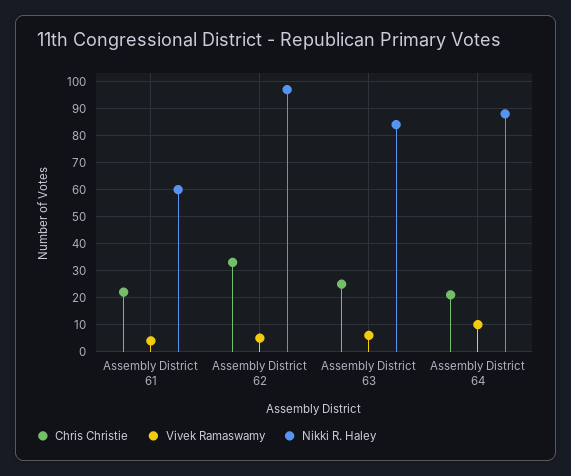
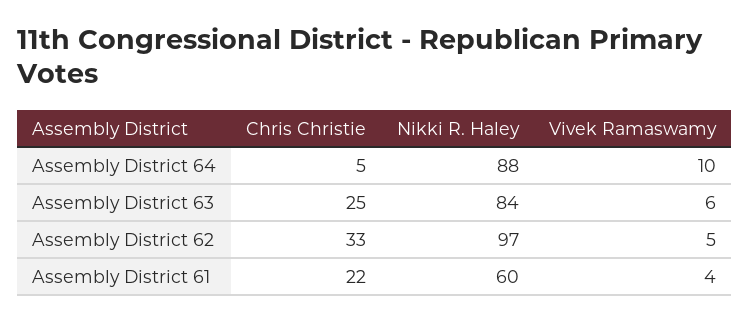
  {
    "Chris Christie": {
      "Assembly District 61": 22,
      "Assembly District 62": 33,
      "Assembly District 63": 25,
-     "Assembly District 64": 20
+     "Assembly District 64": 5
    },
    "Vivek Ramaswamy": {
      "Assembly District 61": 4,
      "Assembly District 62": 5,
      "Assembly District 63": 6,
      "Assembly District 64": 10
    },
    "Nikki R. Haley": {
      "Assembly District 61": 60,
      "Assembly District 62": 97,
      "Assembly District 63": 84,
      "Assembly District 64": 88
    }
  }

